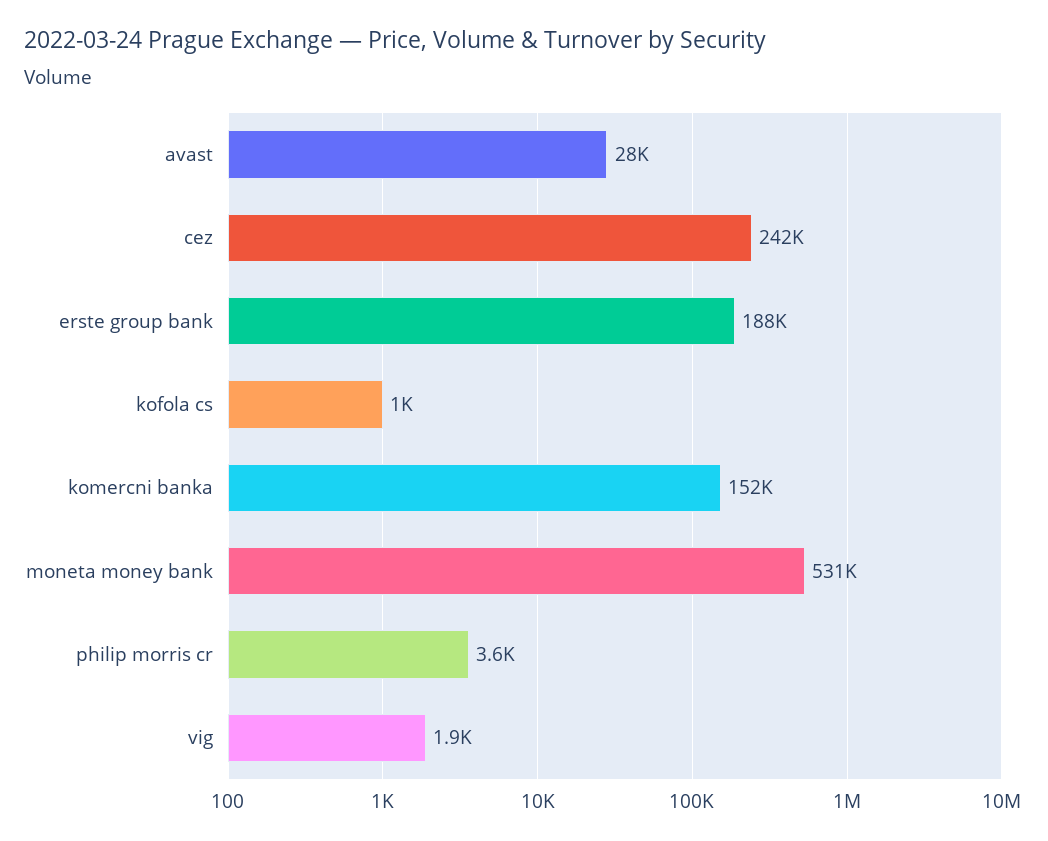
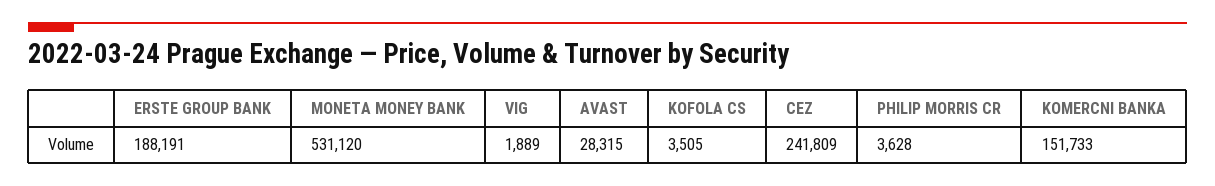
  {
    "avast": 28315,
    "cez": 241809,
    "erste group bank": 188191,
-   "kofola cs": 1000,
+   "kofola cs": 3505,
    "komercni banka": 151733,
    "moneta money bank": 531120,
    "philip morris cr": 3628,
    "vig": 1889
  }

